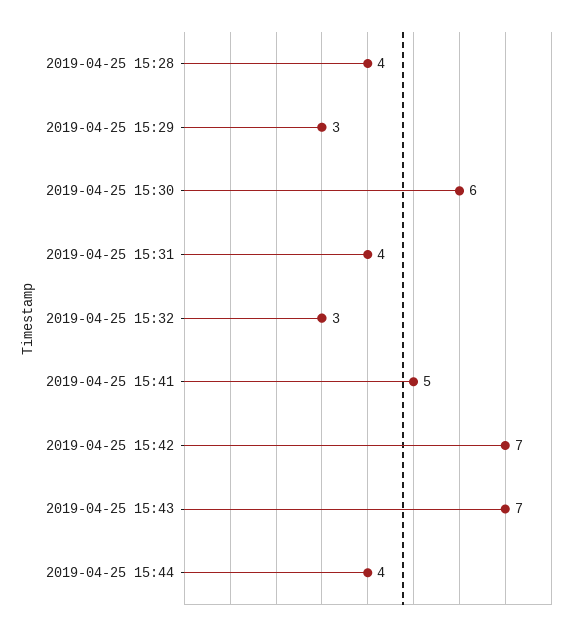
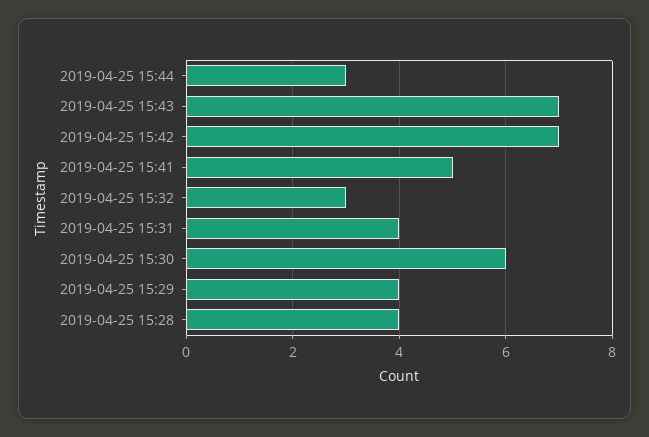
  {
    "2019-04-25 15:28": 4,
-   "2019-04-25 15:29": 3,
+   "2019-04-25 15:29": 4,
    "2019-04-25 15:30": 6,
    "2019-04-25 15:31": 4,
    "2019-04-25 15:32": 3,
    "2019-04-25 15:41": 5,
    "2019-04-25 15:42": 7,
    "2019-04-25 15:43": 7,
-   "2019-04-25 15:44": 4
+   "2019-04-25 15:44": 3
  }

